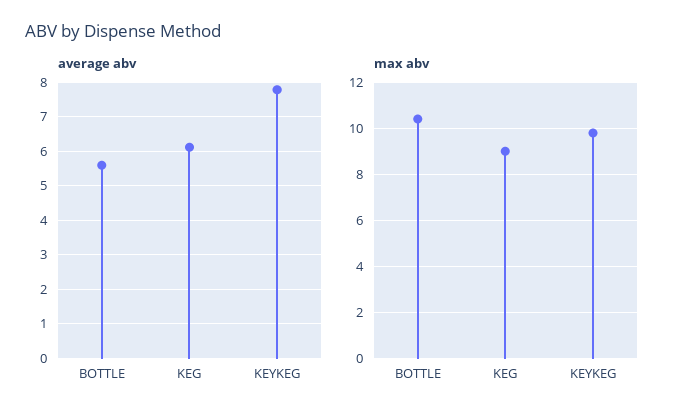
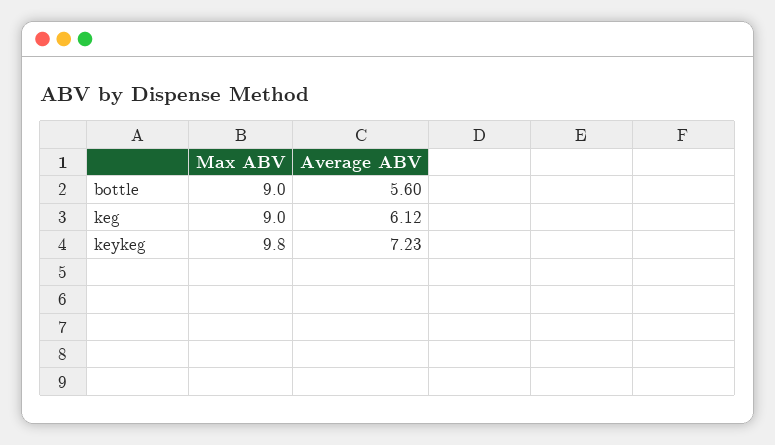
  {
    "average abv": {
      "BOTTLE": 5.6,
      "KEG": 6.12,
-     "KEYKEG": 7.8
+     "KEYKEG": 7.23
    },
    "max abv": {
-     "BOTTLE": 10.5,
+     "BOTTLE": 9,
      "KEG": 9,
      "KEYKEG": 9.8
    }
  }

